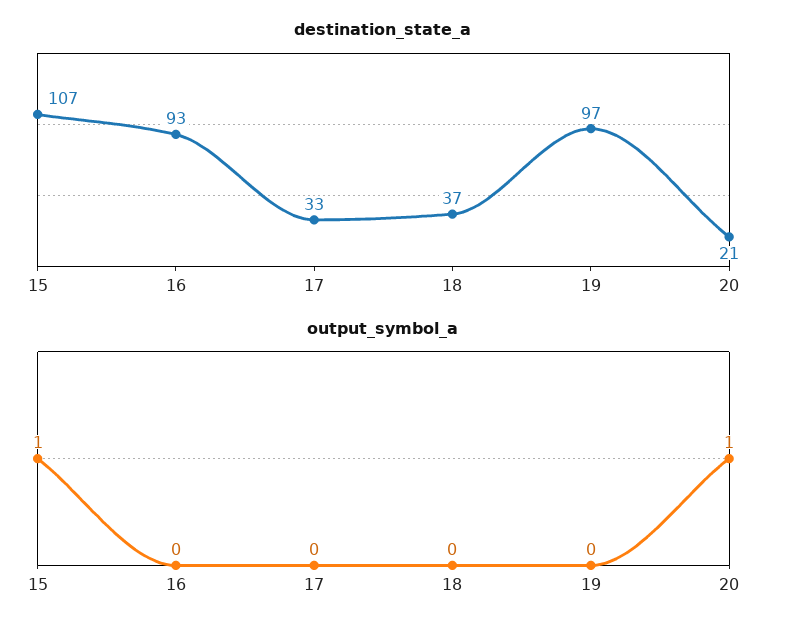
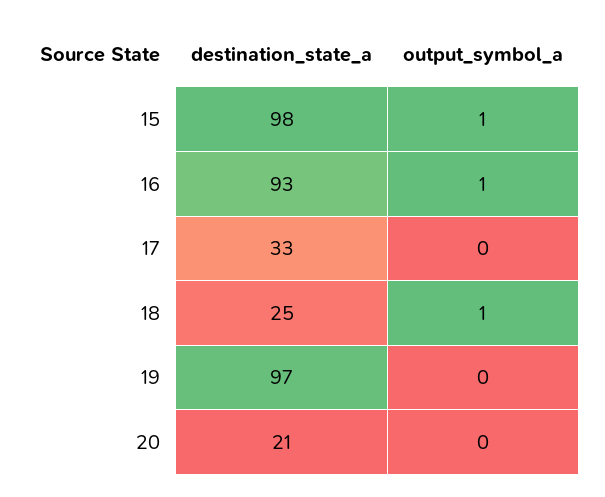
  {
    "destination_state_a": {
-     "15": 107,
+     "15": 98,
      "16": 93,
      "17": 33,
-     "18": 37,
+     "18": 25,
      "19": 97,
      "20": 21
    },
    "output_symbol_a": {
      "15": 1,
-     "16": 0,
+     "16": 1,
      "17": 0,
-     "18": 0,
+     "18": 1,
      "19": 0,
-     "20": 1
+     "20": 0
    }
  }

